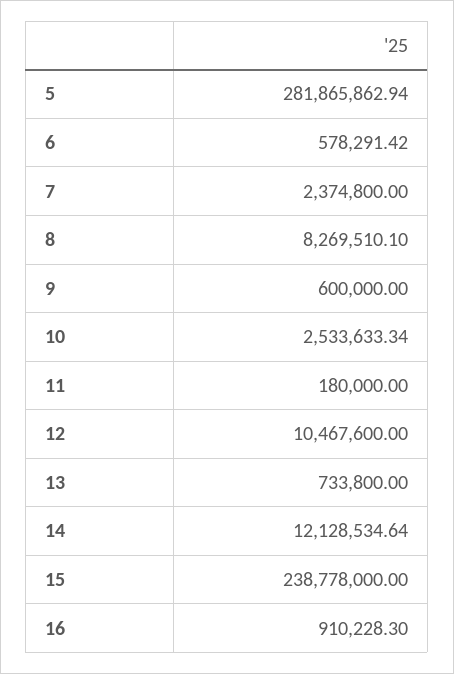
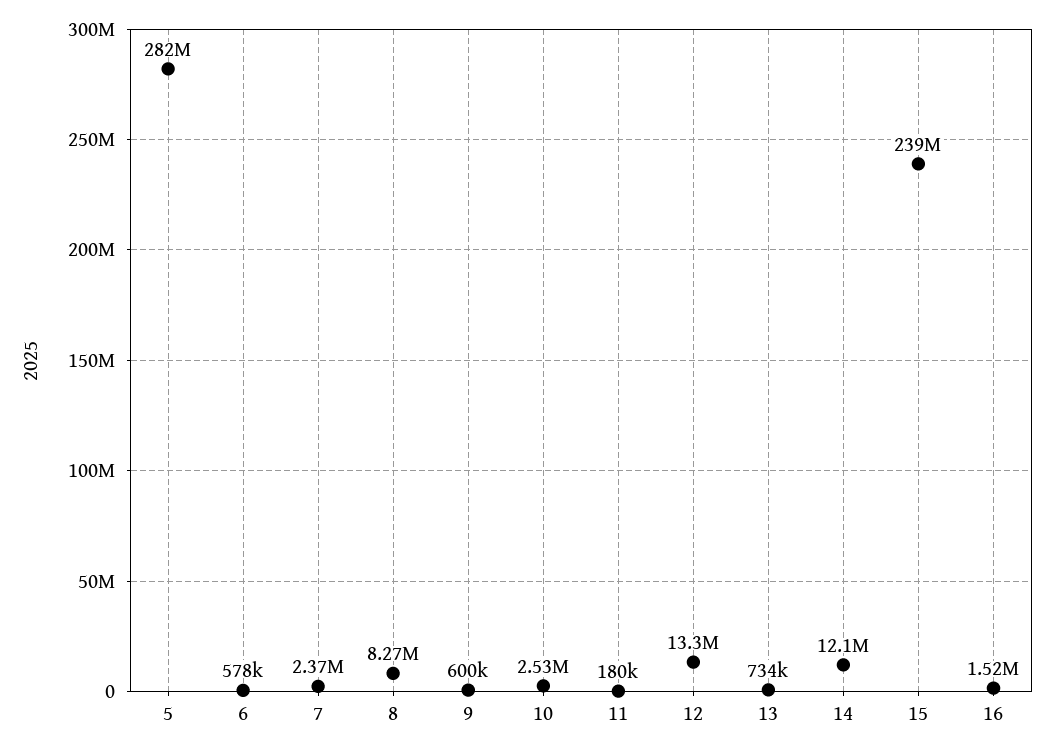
  {
    "5": 281865862.94,
    "6": 578291.42,
    "7": 2374800,
    "8": 8269510.1,
    "9": 600000,
    "10": 2533633.34,
    "11": 180000,
-   "12": 10467600,
+   "12": 13300000,
    "13": 733800,
    "14": 12128534.64,
    "15": 238778000,
-   "16": 910228.3
+   "16": 1520000
  }

